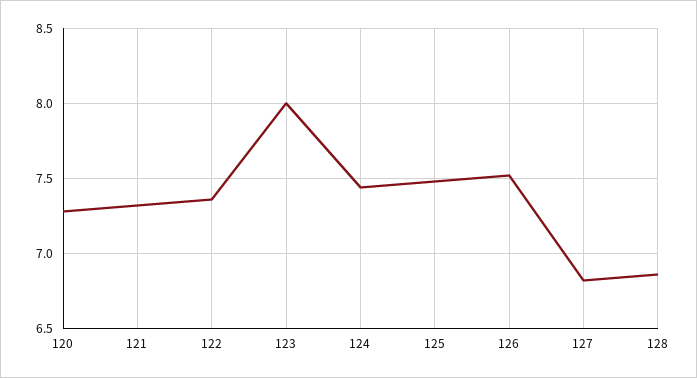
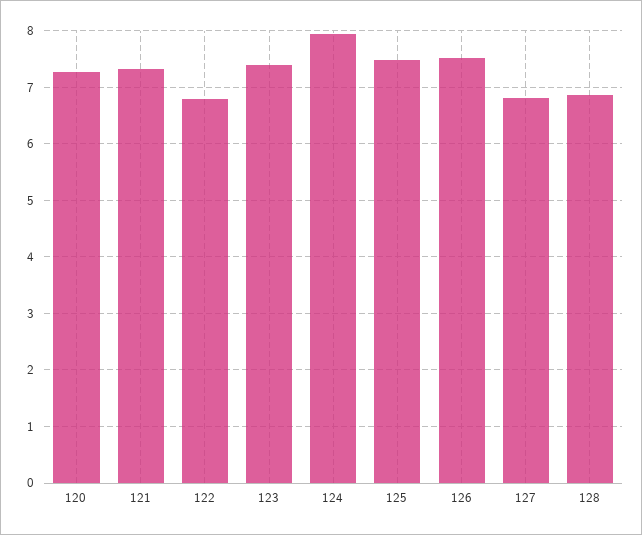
  {
    "120": 7.3,
    "121": 7.3,
-   "122": 7.35,
+   "122": 6.8,
-   "123": 8,
+   "123": 7.4,
-   "124": 7.45,
+   "124": 8,
    "125": 7.5,
    "126": 7.5,
    "127": 6.8,
    "128": 6.85
  }

